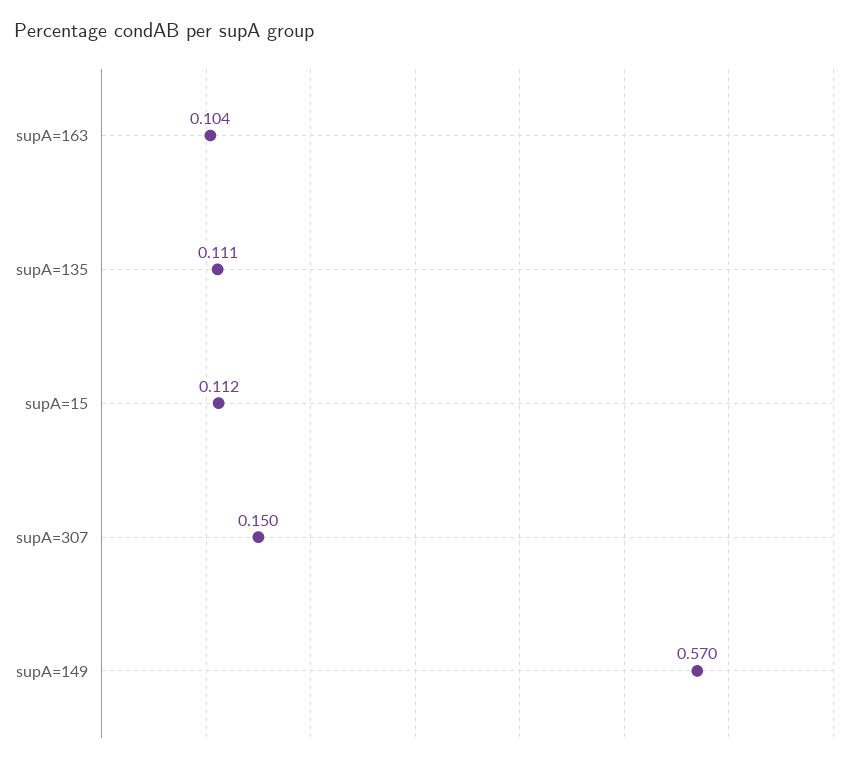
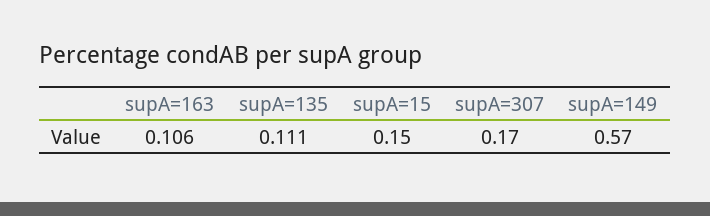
  {
-   "supA=163": 0.104,
+   "supA=163": 0.106,
    "supA=135": 0.111,
-   "supA=15": 0.112,
+   "supA=15": 0.15,
-   "supA=307": 0.15,
+   "supA=307": 0.17,
    "supA=149": 0.57
  }

